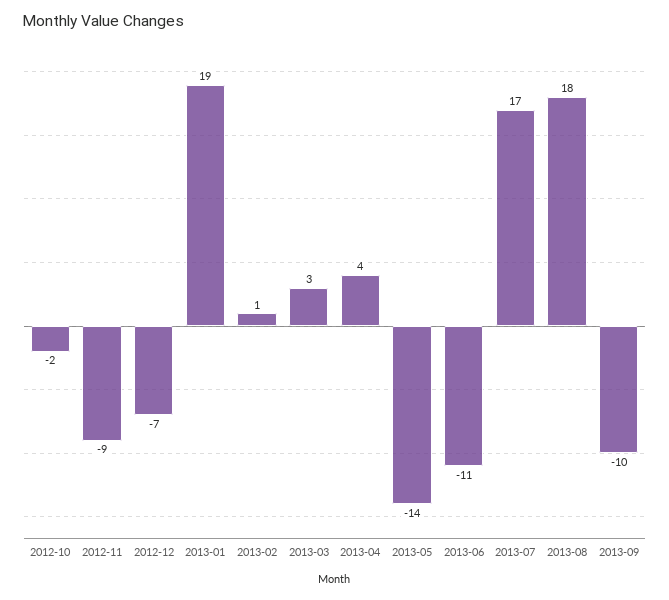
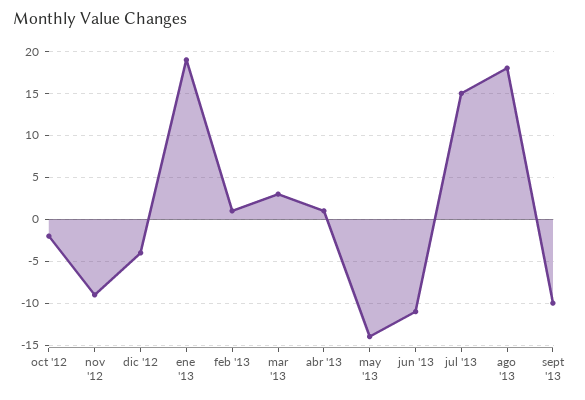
  {
    "2012-10": -2,
    "2012-11": -9,
-   "2012-12": -7,
+   "2012-12": -4,
    "2013-01": 19,
    "2013-02": 1,
    "2013-03": 3,
-   "2013-04": 4,
+   "2013-04": 1,
    "2013-05": -14,
    "2013-06": -11,
-   "2013-07": 17,
+   "2013-07": 15,
    "2013-08": 18,
    "2013-09": -10
  }

